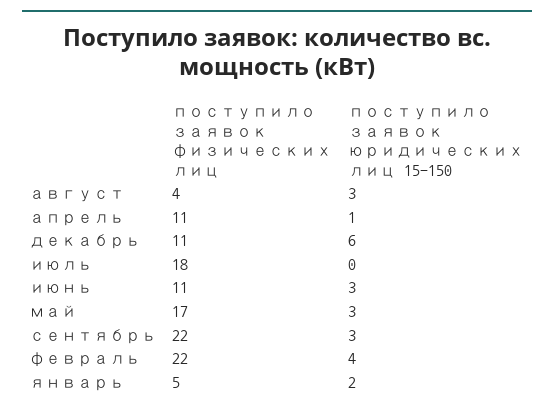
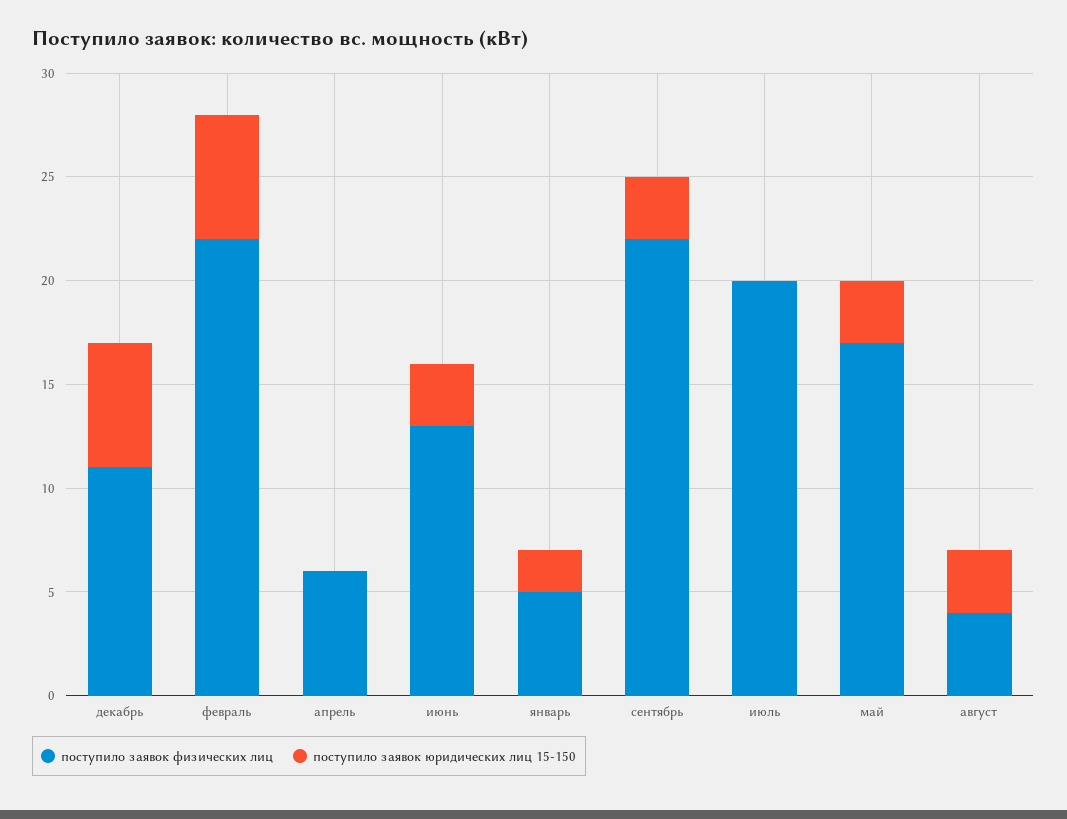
  {
    "поступило заявок физических лиц": {
      "август": 4,
-     "апрель": 11,
+     "апрель": 6,
      "декабрь": 11,
-     "июль": 18,
+     "июль": 20,
-     "июнь": 11,
+     "июнь": 13,
      "май": 17,
      "сентябрь": 22,
      "февраль": 22,
      "январь": 5
    },
    "поступило заявок юридических лиц 15-150": {
      "август": 3,
-     "апрель": 1,
+     "апрель": 0,
      "декабрь": 6,
      "июль": 0,
      "июнь": 3,
      "май": 3,
      "сентябрь": 3,
-     "февраль": 4,
+     "февраль": 6,
      "январь": 2
    }
  }

